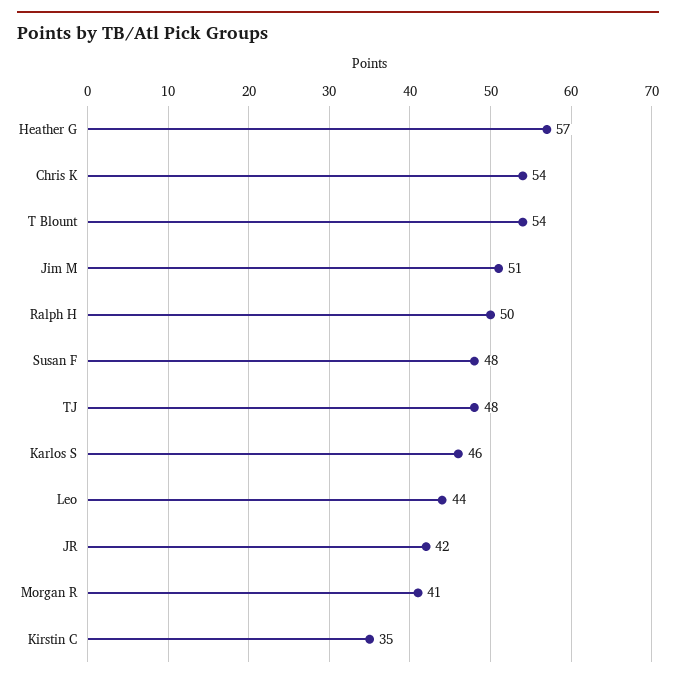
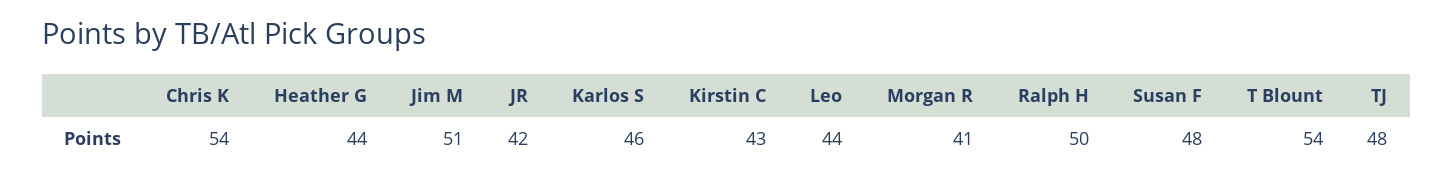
  {
-   "Heather G": 57,
+   "Heather G": 44,
    "Chris K": 54,
    "T Blount": 54,
    "Jim M": 51,
    "Ralph H": 50,
    "Susan F": 48,
    "TJ": 48,
    "Karlos S": 46,
    "Leo": 44,
    "JR": 42,
    "Morgan R": 41,
-   "Kirstin C": 35
+   "Kirstin C": 43
  }

